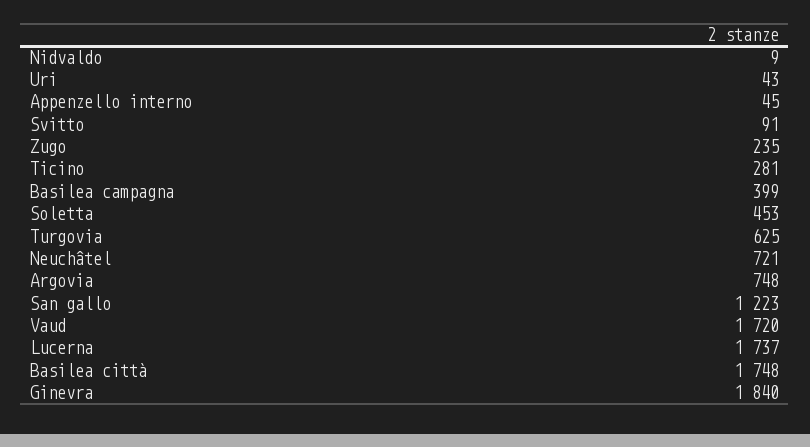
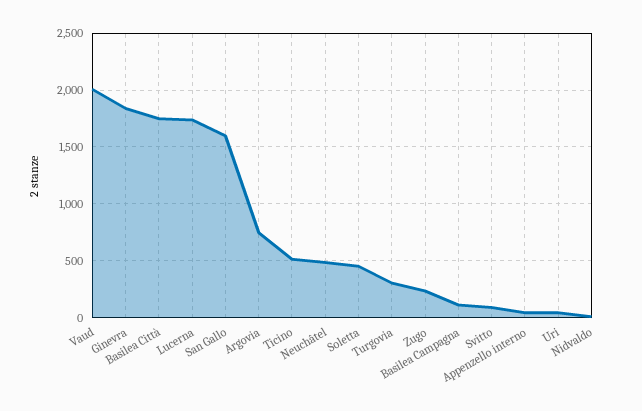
  {
    "Nidvaldo": 9,
    "Uri": 43,
    "Appenzello interno": 45,
    "Svitto": 91,
    "Zugo": 235,
-   "Ticino": 281,
+   "Ticino": 500,
-   "Basilea campagna": 399,
+   "Basilea campagna": 100,
    "Soletta": 453,
-   "Turgovia": 625,
+   "Turgovia": 300,
-   "Neuchâtel": 721,
+   "Neuchâtel": 500,
    "Argovia": 748,
-   "San gallo": 1223,
+   "San gallo": 1600,
-   "Vaud": 1720,
+   "Vaud": 2000,
    "Lucerna": 1737,
    "Basilea città": 1748,
    "Ginevra": 1840
  }

